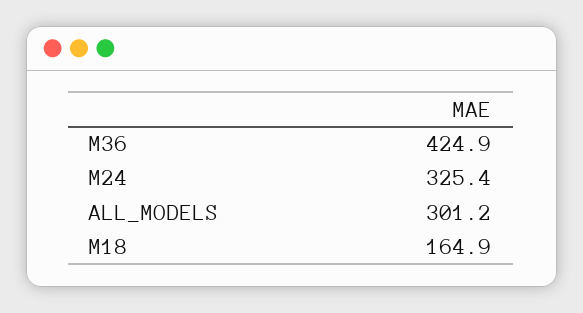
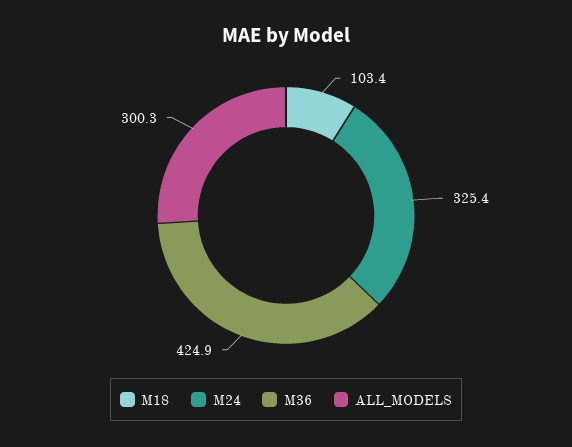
  {
    "M36": 424.9,
    "M24": 325.4,
-   "ALL_MODELS": 301.2,
+   "ALL_MODELS": 300.3,
-   "M18": 164.9
+   "M18": 103.4
  }

